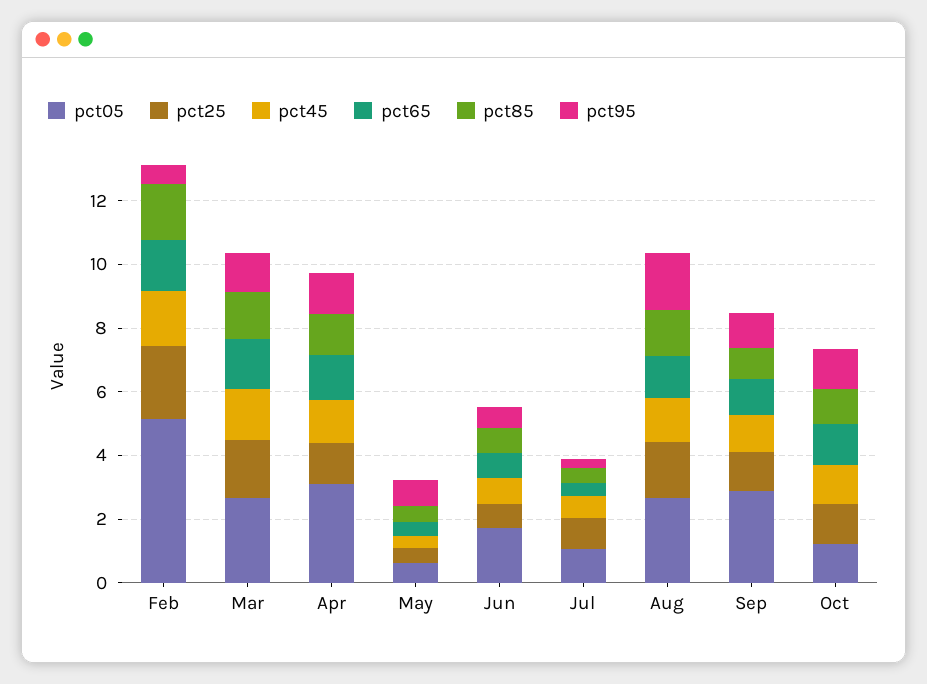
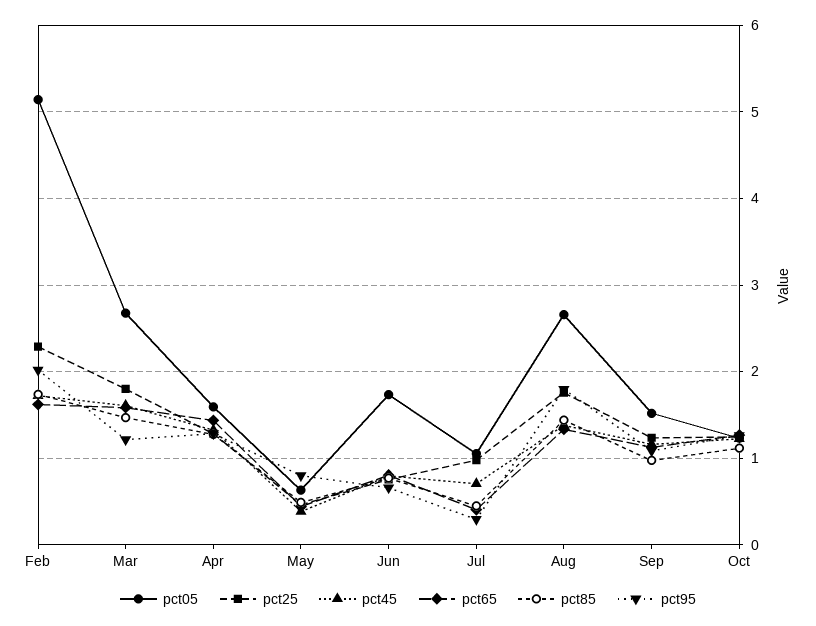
  {
    "pct05": {
      "Feb": 5.1,
      "Mar": 2.7,
-     "Apr": 3,
+     "Apr": 1.6,
      "May": 0.6,
      "Jun": 1.7,
      "Jul": 1.1,
      "Aug": 2.7,
-     "Sep": 3,
+     "Sep": 1.5,
      "Oct": 1.2
    },
    "pct25": {
      "Feb": 2.3,
      "Mar": 1.8,
      "Apr": 1.3,
      "May": 0.5,
      "Jun": 0.8,
      "Jul": 1,
      "Aug": 1.8,
      "Sep": 1.2,
      "Oct": 1.2
    },
    "pct45": {
      "Feb": 1.7,
      "Mar": 1.6,
      "Apr": 1.3,
      "May": 0.4,
      "Jun": 0.8,
      "Jul": 0.7,
      "Aug": 1.4,
      "Sep": 1.2,
      "Oct": 1.2
    },
    "pct65": {
      "Feb": 1.6,
      "Mar": 1.6,
      "Apr": 1.4,
      "May": 0.4,
      "Jun": 0.8,
      "Jul": 0.4,
      "Aug": 1.3,
      "Sep": 1.1,
      "Oct": 1.3
    },
    "pct85": {
      "Feb": 1.7,
      "Mar": 1.5,
      "Apr": 1.3,
      "May": 0.5,
      "Jun": 0.8,
      "Jul": 0.5,
      "Aug": 1.4,
      "Sep": 1,
      "Oct": 1.1
    },
    "pct95": {
-     "Feb": 0.5,
+     "Feb": 2,
      "Mar": 1.2,
      "Apr": 1.3,
      "May": 0.8,
      "Jun": 0.7,
      "Jul": 0.3,
      "Aug": 1.8,
      "Sep": 1.1,
      "Oct": 1.3
    }
  }

